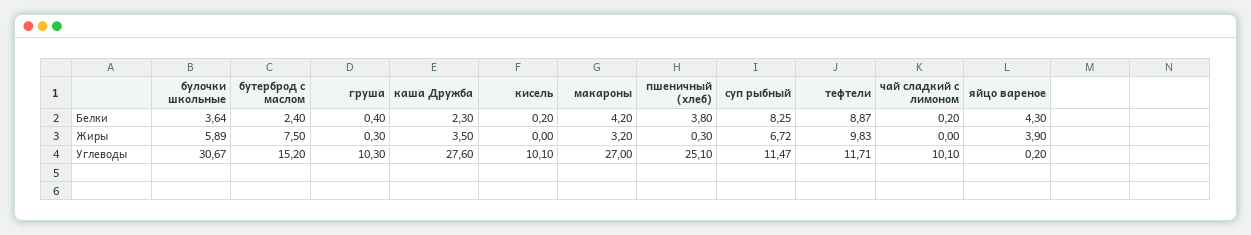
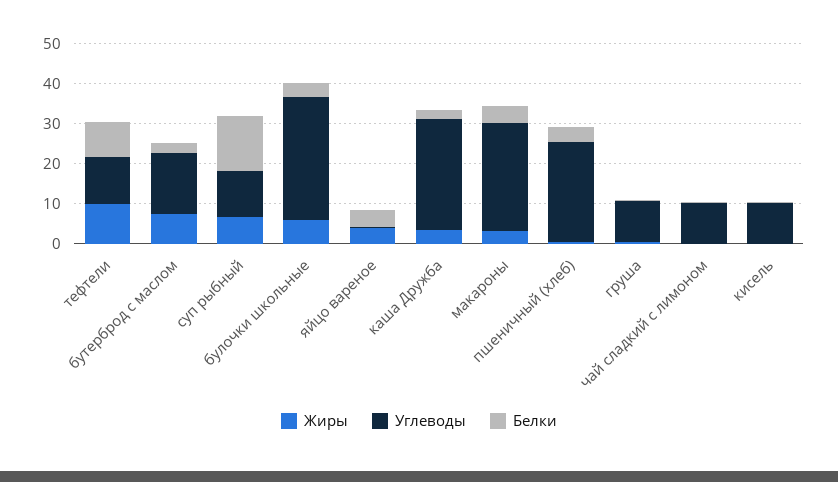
  {
    "Белки": {
      "булочки школьные": 3.64,
      "бутерброд с маслом": 2.4,
      "груша": 0.4,
      "каша Дружба": 2.3,
      "кисель": 0.2,
      "макароны": 4.2,
      "пшеничный (хлеб)": 3.8,
-     "суп рыбный": 8.25,
+     "суп рыбный": 14,
      "тефтели": 8.87,
      "чай сладкий с лимоном": 0.2,
      "яйцо вареное": 4.3
    },
    "Жиры": {
      "булочки школьные": 5.89,
      "бутерброд с маслом": 7.5,
      "груша": 0.3,
      "каша Дружба": 3.5,
      "кисель": 0,
      "макароны": 3.2,
      "пшеничный (хлеб)": 0.3,
      "суп рыбный": 6.72,
      "тефтели": 9.83,
      "чай сладкий с лимоном": 0,
      "яйцо вареное": 3.9
    },
    "Углеводы": {
      "булочки школьные": 30.67,
      "бутерброд с маслом": 15.2,
      "груша": 10.3,
      "каша Дружба": 27.6,
      "кисель": 10.1,
      "макароны": 27,
      "пшеничный (хлеб)": 25.1,
      "суп рыбный": 11.47,
      "тефтели": 11.71,
      "чай сладкий с лимоном": 10.1,
      "яйцо вареное": 0.2
    }
  }

